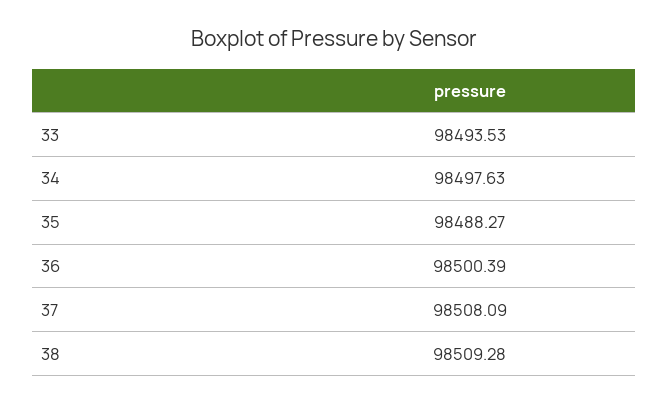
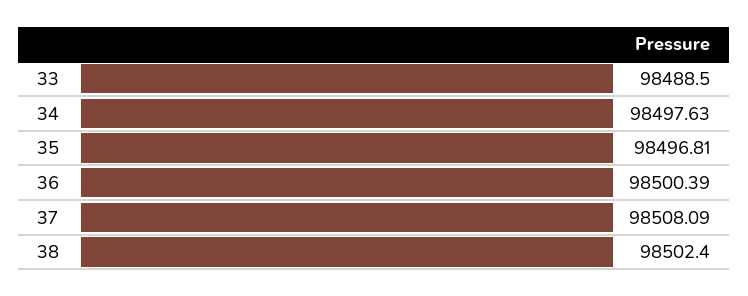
  {
-   "33": 98493.53,
+   "33": 98488.5,
    "34": 98497.63,
-   "35": 98488.27,
+   "35": 98496.81,
    "36": 98500.39,
    "37": 98508.09,
-   "38": 98509.28
+   "38": 98502.4
  }

